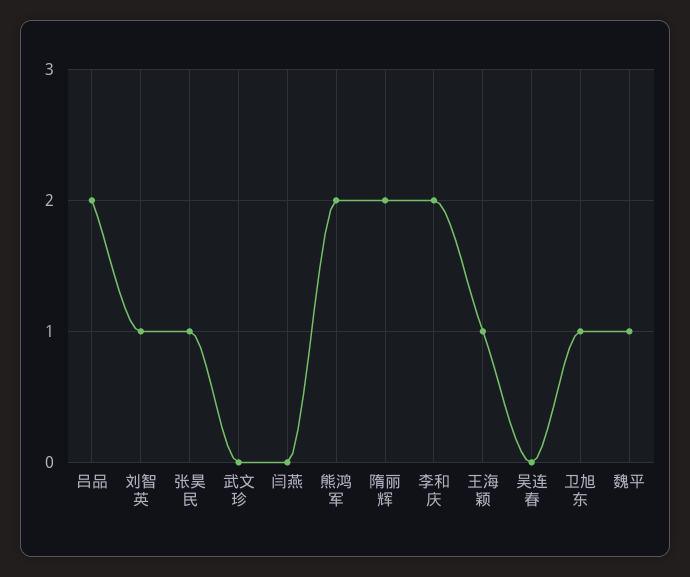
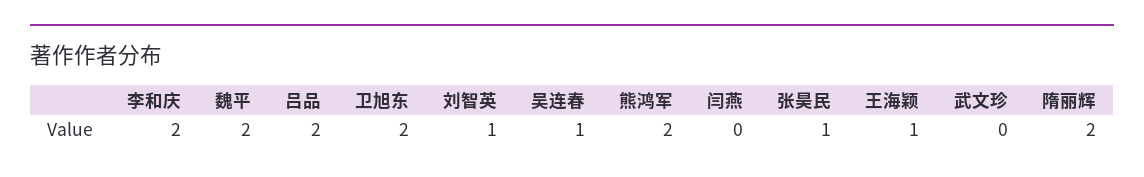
  {
    "吕品": 2,
    "刘智英": 1,
    "张昊民": 1,
    "武文珍": 0,
    "闫燕": 0,
    "熊鸿军": 2,
    "隋丽辉": 2,
    "李和庆": 2,
    "王海颖": 1,
-   "吴连春": 0,
+   "吴连春": 1,
-   "卫旭东": 1,
+   "卫旭东": 2,
-   "魏平": 1
+   "魏平": 2
  }

